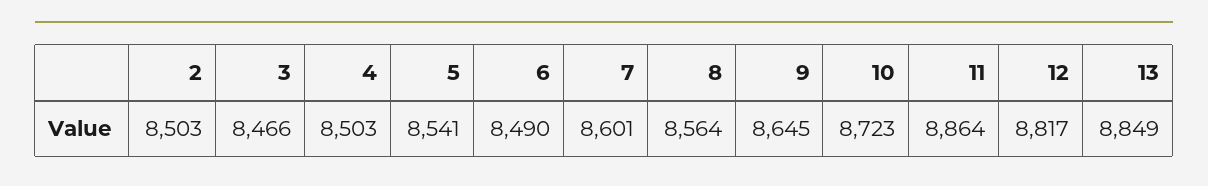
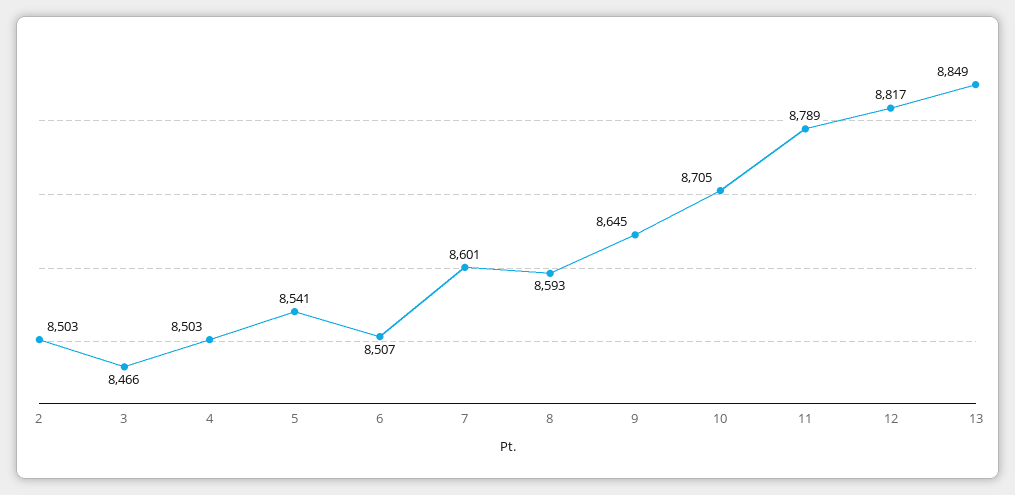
  {
    "2": 8503,
    "3": 8466,
    "4": 8503,
    "5": 8541,
-   "6": 8490,
+   "6": 8507,
    "7": 8601,
-   "8": 8564,
+   "8": 8593,
    "9": 8645,
-   "10": 8723,
+   "10": 8705,
-   "11": 8864,
+   "11": 8789,
    "12": 8817,
    "13": 8849
  }

